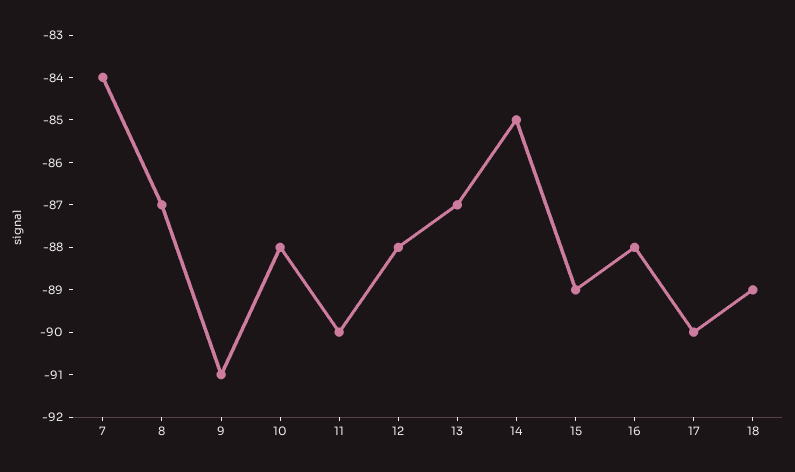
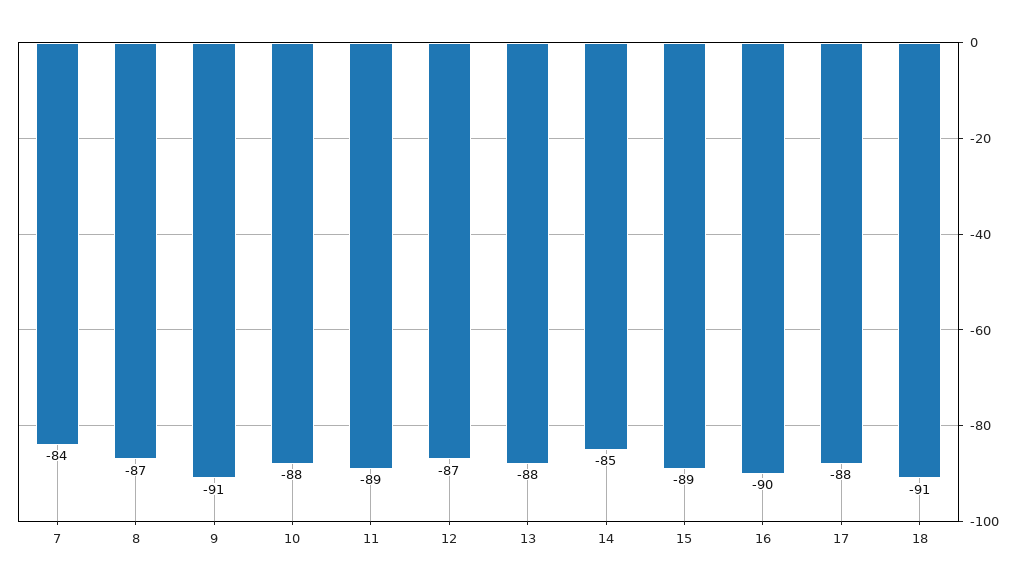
  {
    "7": -84,
    "8": -87,
    "9": -91,
    "10": -88,
-   "11": -90,
+   "11": -89,
-   "12": -88,
+   "12": -87,
-   "13": -87,
+   "13": -88,
    "14": -85,
    "15": -89,
-   "16": -88,
+   "16": -90,
-   "17": -90,
+   "17": -88,
-   "18": -89
+   "18": -91
  }

